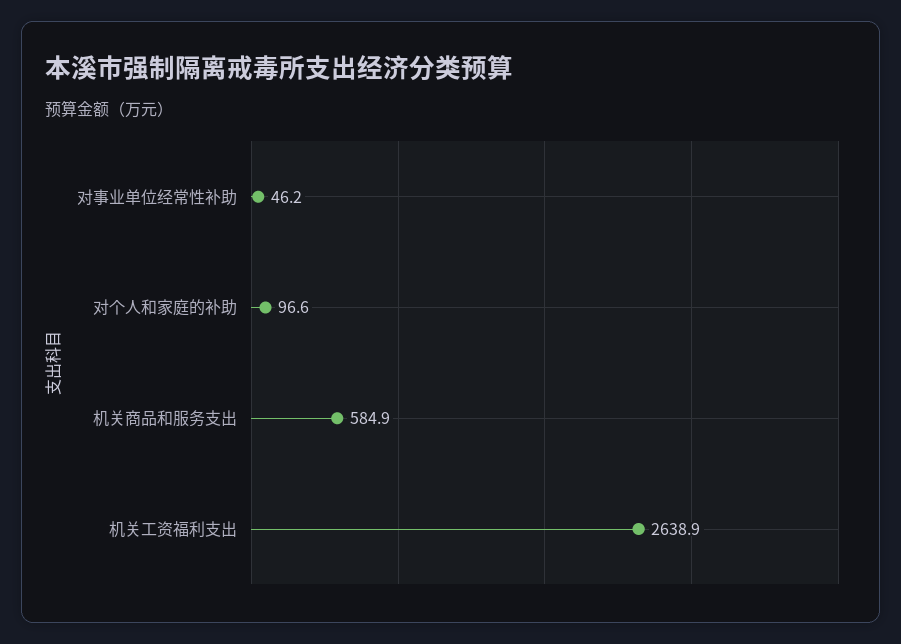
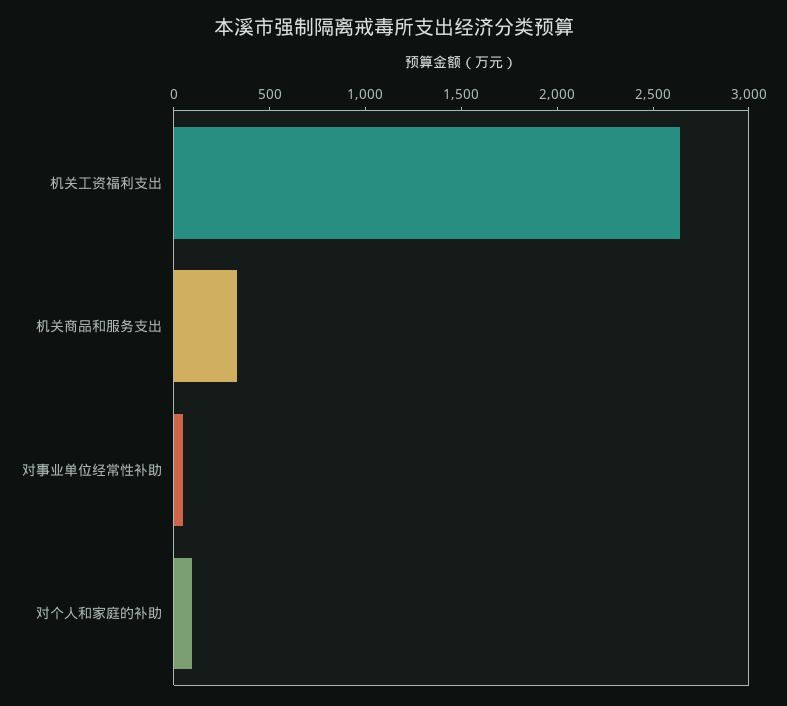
  {
    "对事业单位经常性补助": 46.2,
    "对个人和家庭的补助": 96.6,
-   "机关商品和服务支出": 584.9,
+   "机关商品和服务支出": 300,
    "机关工资福利支出": 2638.9
  }

